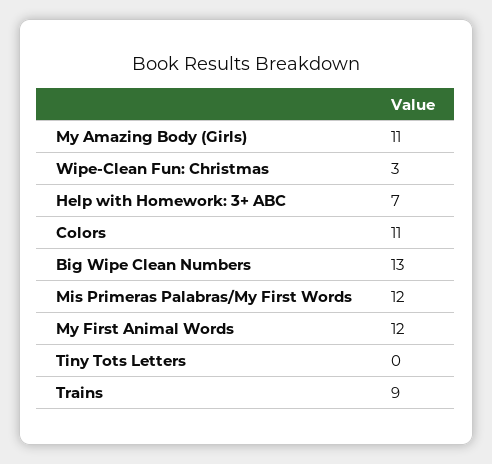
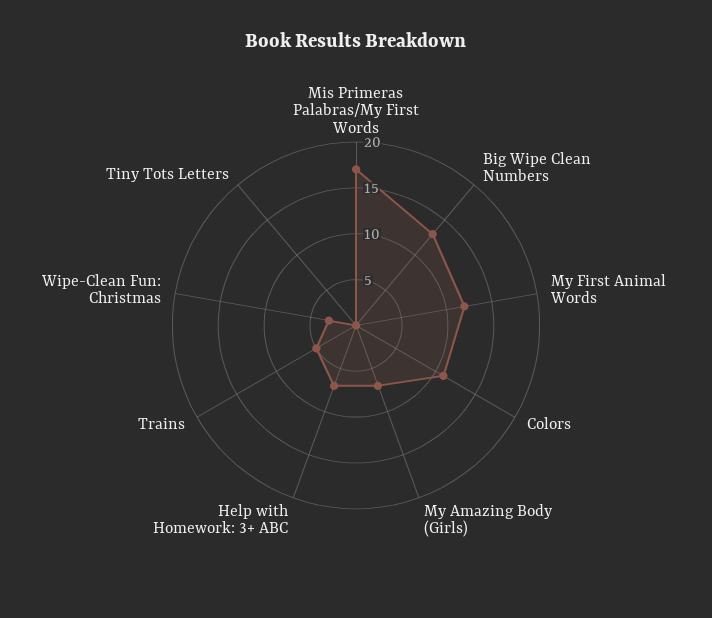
  {
-   "My Amazing Body (Girls)": 11,
+   "My Amazing Body (Girls)": 7,
    "Wipe-Clean Fun: Christmas": 3,
    "Help with Homework: 3+ ABC": 7,
    "Colors": 11,
    "Big Wipe Clean Numbers": 13,
-   "Mis Primeras Palabras/My First Words": 12,
+   "Mis Primeras Palabras/My First Words": 17,
    "My First Animal Words": 12,
    "Tiny Tots Letters": 0,
-   "Trains": 9
+   "Trains": 5
  }

